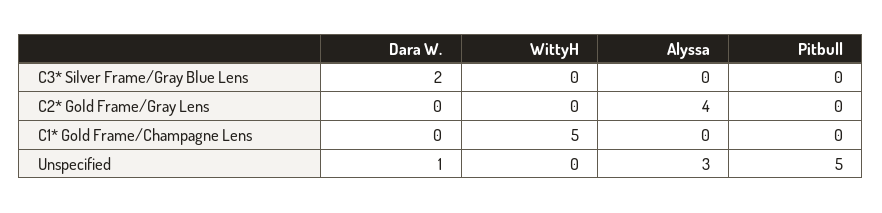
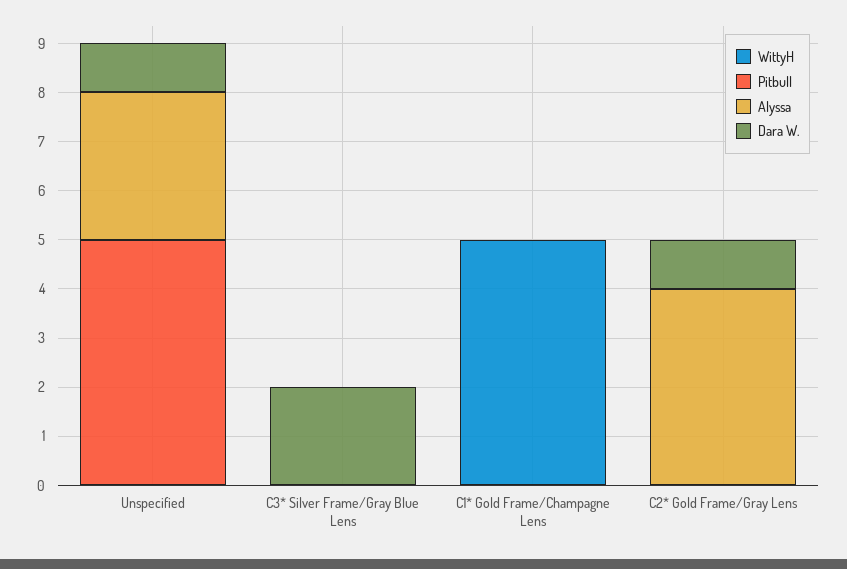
  {
    "Dara W.": {
      "C3* Silver Frame/Gray Blue Lens": 2,
-     "C2* Gold Frame/Gray Lens": 0,
+     "C2* Gold Frame/Gray Lens": 1,
      "C1* Gold Frame/Champagne Lens": 0,
      "Unspecified": 1
    },
    "WittyH": {
      "C3* Silver Frame/Gray Blue Lens": 0,
      "C2* Gold Frame/Gray Lens": 0,
      "C1* Gold Frame/Champagne Lens": 5,
      "Unspecified": 0
    },
    "Alyssa": {
      "C3* Silver Frame/Gray Blue Lens": 0,
      "C2* Gold Frame/Gray Lens": 4,
      "C1* Gold Frame/Champagne Lens": 0,
      "Unspecified": 3
    },
    "Pitbull": {
      "C3* Silver Frame/Gray Blue Lens": 0,
      "C2* Gold Frame/Gray Lens": 0,
      "C1* Gold Frame/Champagne Lens": 0,
      "Unspecified": 5
    }
  }

